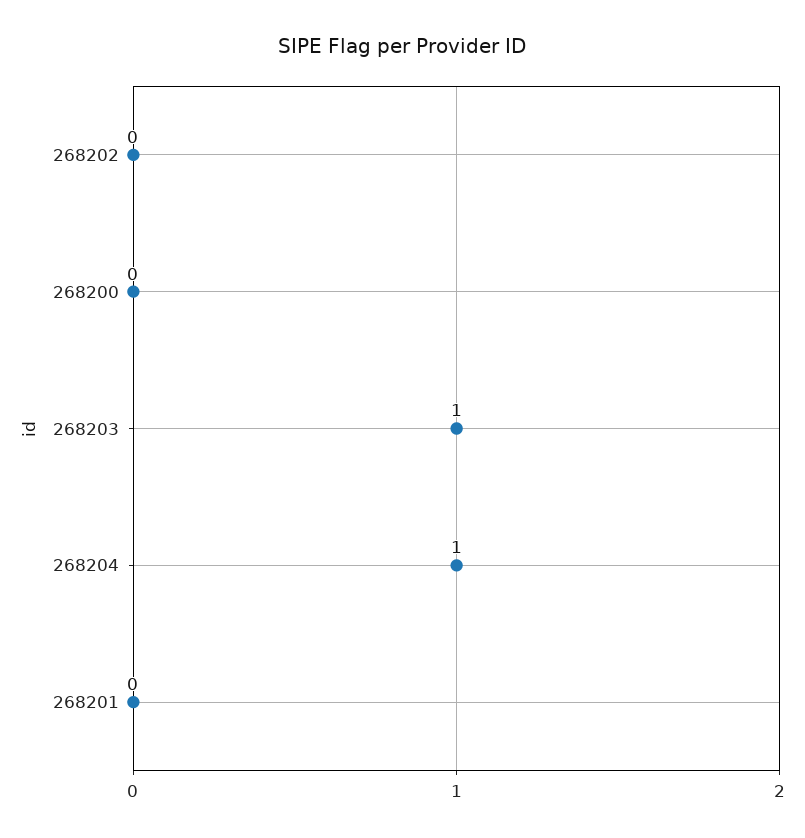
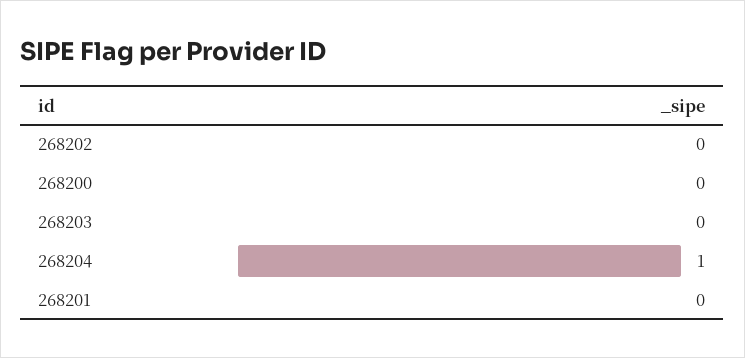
  {
    "268202": 0,
    "268200": 0,
-   "268203": 1,
+   "268203": 0,
    "268204": 1,
    "268201": 0
  }

